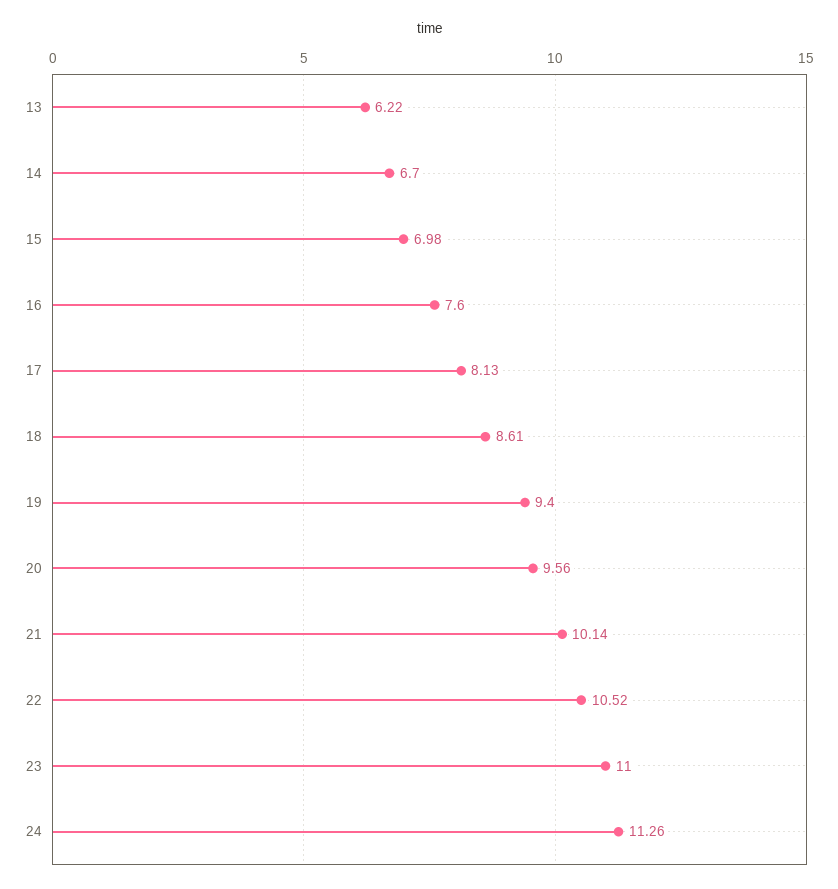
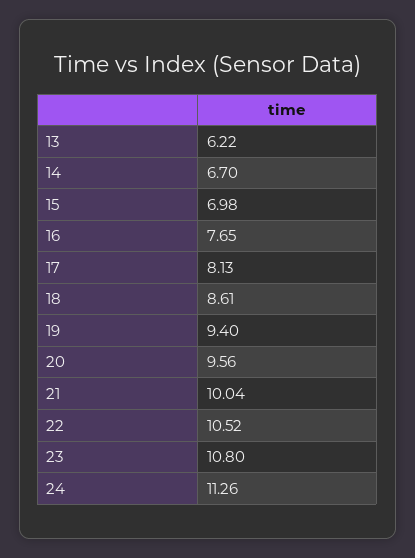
  {
    "13": 6.22,
    "14": 6.7,
    "15": 6.98,
-   "16": 7.6,
+   "16": 7.65,
    "17": 8.13,
    "18": 8.61,
    "19": 9.4,
    "20": 9.56,
-   "21": 10.14,
+   "21": 10.04,
    "22": 10.52,
-   "23": 11,
+   "23": 10.8,
    "24": 11.26
  }

